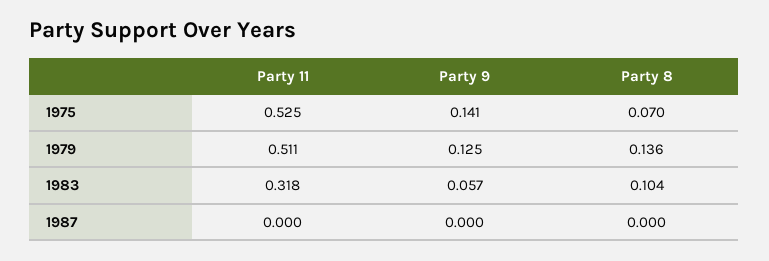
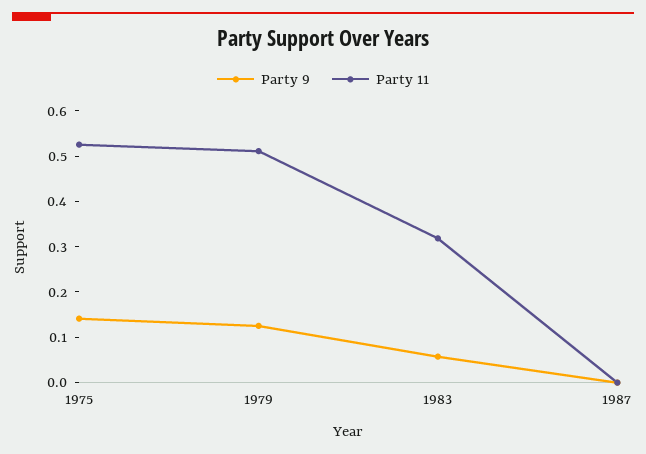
  {
    "Party 11": {
      "1975": 0.525,
      "1979": 0.511,
      "1983": 0.318,
      "1987": 0
    },
    "Party 9": {
      "1975": 0.141,
      "1979": 0.125,
      "1983": 0.057,
      "1987": 0
-   },
+   }
-   "Party 8": {
-     "1975": 0.07,
-     "1979": 0.136,
-     "1983": 0.104,
-     "1987": 0
-   }
  }

